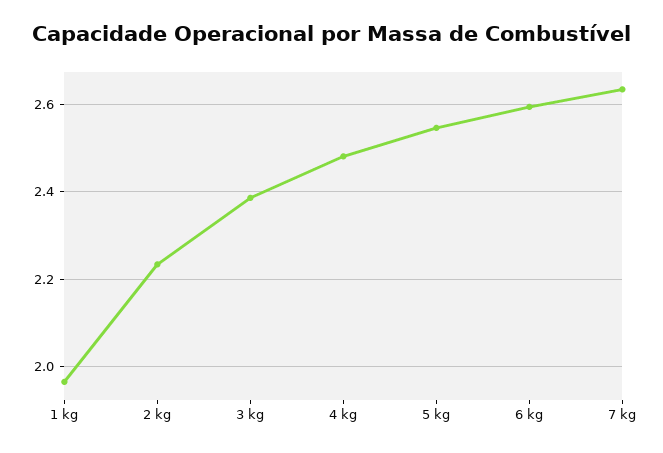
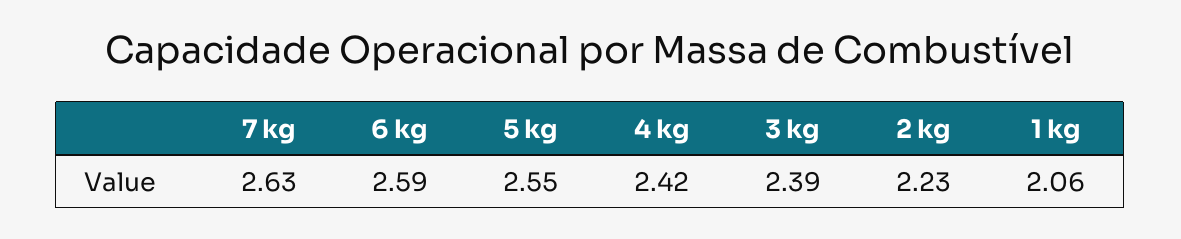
  {
-   "1 kg": 1.96,
+   "1 kg": 2.06,
    "2 kg": 2.23,
    "3 kg": 2.39,
-   "4 kg": 2.48,
+   "4 kg": 2.42,
    "5 kg": 2.55,
    "6 kg": 2.59,
    "7 kg": 2.63
  }

